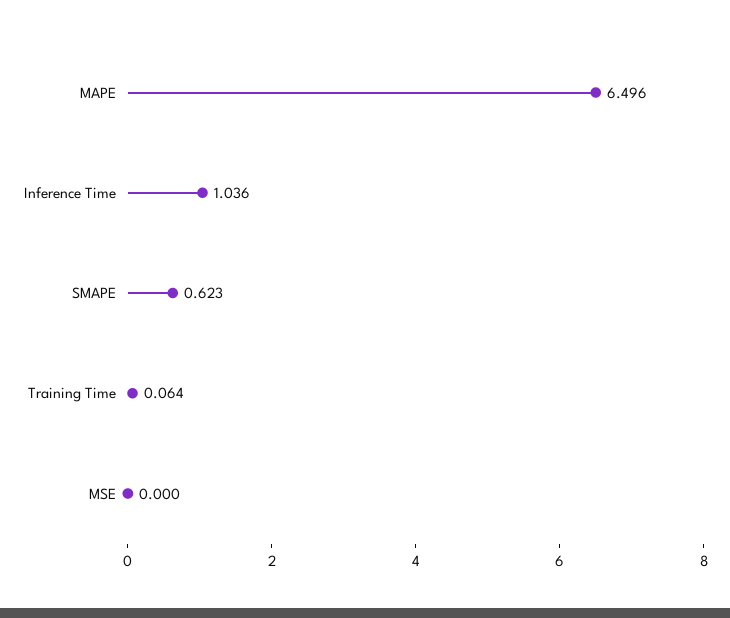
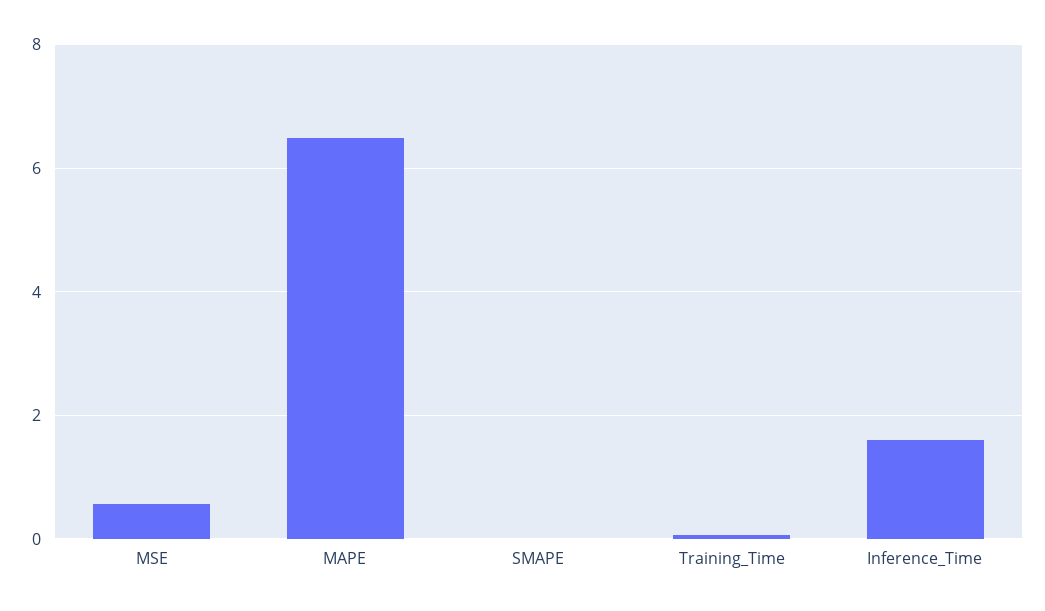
  {
    "MAPE": 6.496,
-   "Inference Time": 1.036,
+   "Inference Time": 1.6,
-   "SMAPE": 0.623,
+   "SMAPE": 0,
    "Training Time": 0.064,
-   "MSE": 0
+   "MSE": 0.6
  }

